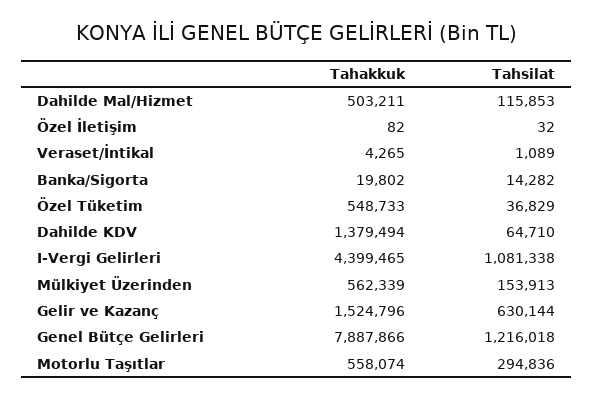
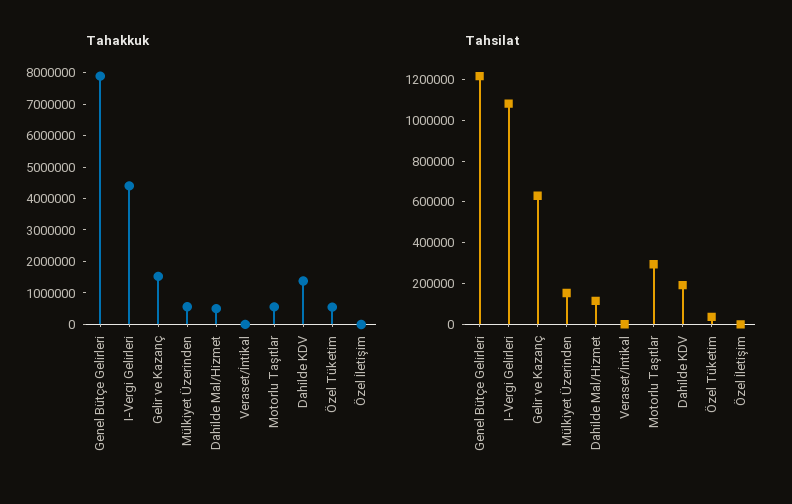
  {
    "Tahakkuk": {
      "Dahilde Mal/Hizmet": 503211,
      "Özel İletişim": 82,
      "Veraset/İntikal": 4265,
-     "Banka/Sigorta": 19802,
      "Özel Tüketim": 548733,
      "Dahilde KDV": 1379494,
      "I-Vergi Gelirleri": 4399465,
      "Mülkiyet Üzerinden": 562339,
      "Gelir ve Kazanç": 1524796,
      "Genel Bütçe Gelirleri": 7887866,
      "Motorlu Taşıtlar": 558074
    },
    "Tahsilat": {
      "Dahilde Mal/Hizmet": 115853,
      "Özel İletişim": 32,
      "Veraset/İntikal": 1089,
-     "Banka/Sigorta": 14282,
      "Özel Tüketim": 36829,
-     "Dahilde KDV": 64710,
+     "Dahilde KDV": 200000,
      "I-Vergi Gelirleri": 1081338,
      "Mülkiyet Üzerinden": 153913,
      "Gelir ve Kazanç": 630144,
      "Genel Bütçe Gelirleri": 1216018,
      "Motorlu Taşıtlar": 294836
    }
  }

